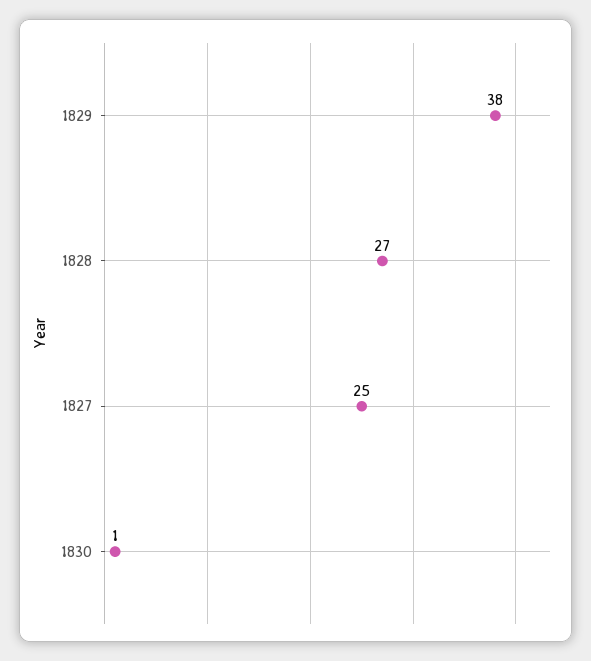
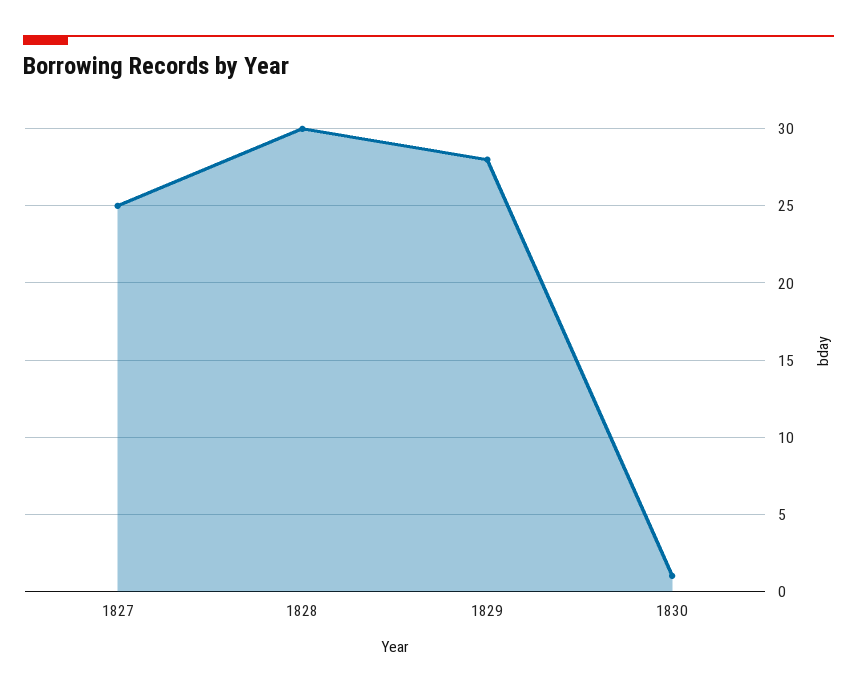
  {
-   "1829": 38,
+   "1829": 28,
-   "1828": 27,
+   "1828": 30,
    "1827": 25,
    "1830": 1
  }

